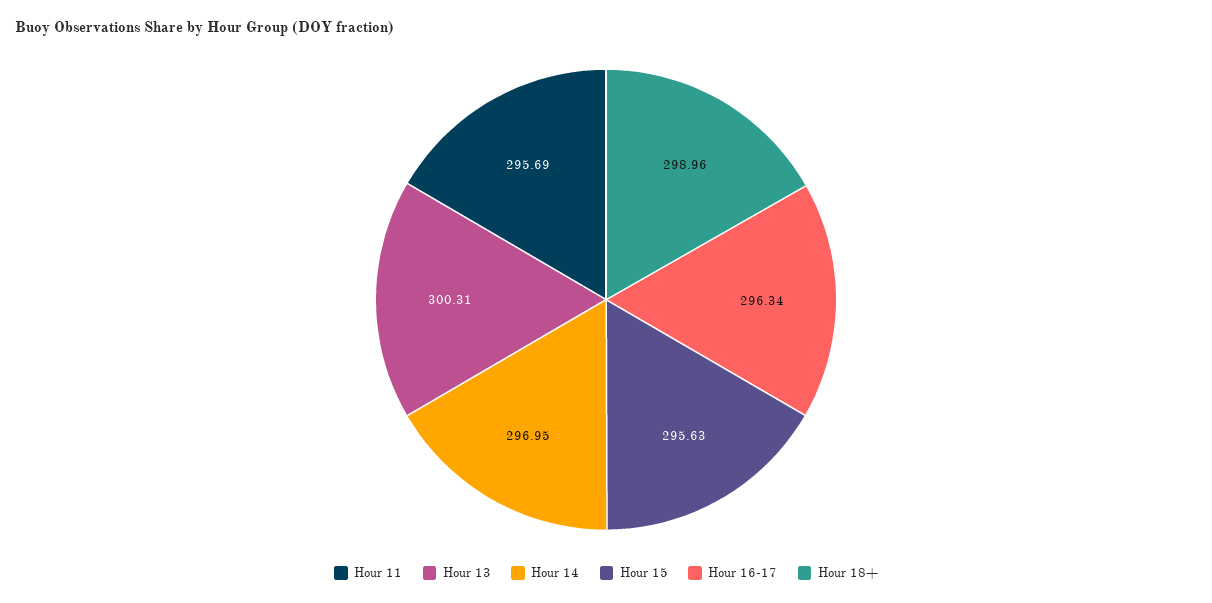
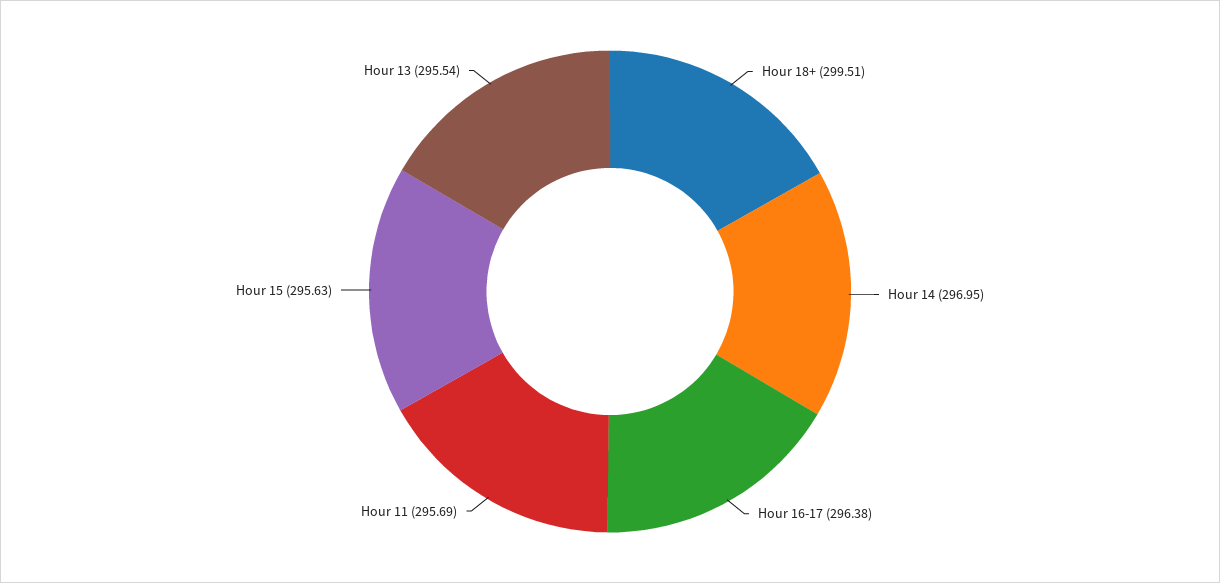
  {
    "Hour 11": 295.69,
-   "Hour 13": 300.31,
+   "Hour 13": 295.54,
    "Hour 14": 296.95,
    "Hour 15": 295.63,
-   "Hour 16-17": 296.34,
+   "Hour 16-17": 296.38,
-   "Hour 18+": 298.96
+   "Hour 18+": 299.51
  }

